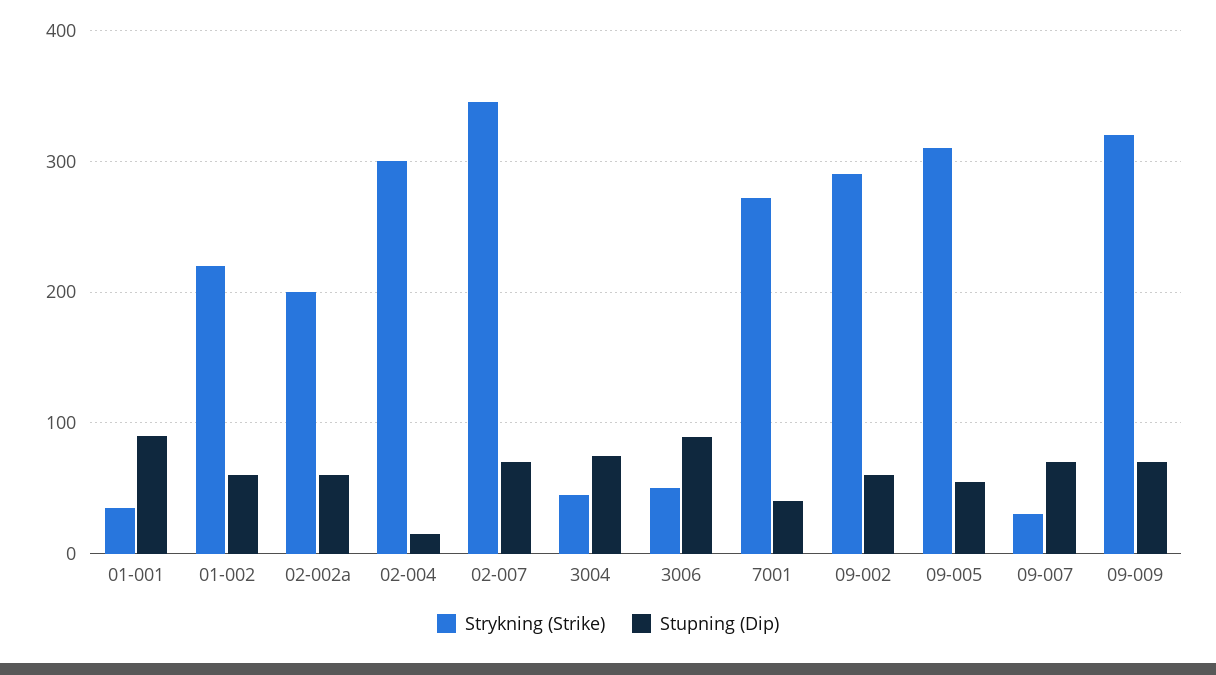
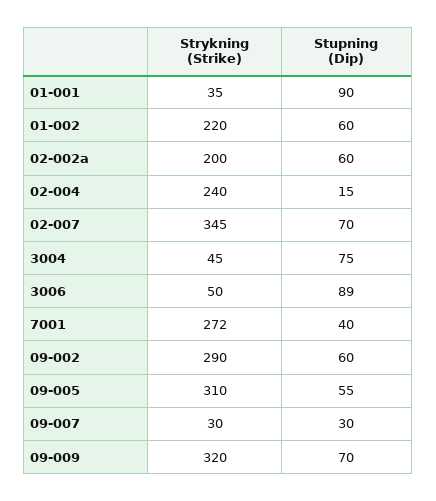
  {
    "Strykning (Strike)": {
      "01-001": 35,
      "01-002": 220,
      "02-002a": 200,
-     "02-004": 300,
+     "02-004": 240,
      "02-007": 345,
      "3004": 45,
      "3006": 50,
      "7001": 272,
      "09-002": 290,
      "09-005": 310,
      "09-007": 30,
      "09-009": 320
    },
    "Stupning (Dip)": {
      "01-001": 90,
      "01-002": 60,
      "02-002a": 60,
      "02-004": 15,
      "02-007": 70,
      "3004": 75,
      "3006": 89,
      "7001": 40,
      "09-002": 60,
      "09-005": 55,
-     "09-007": 70,
+     "09-007": 30,
      "09-009": 70
    }
  }

